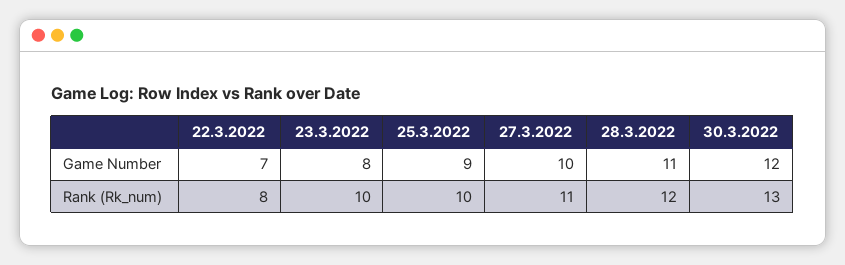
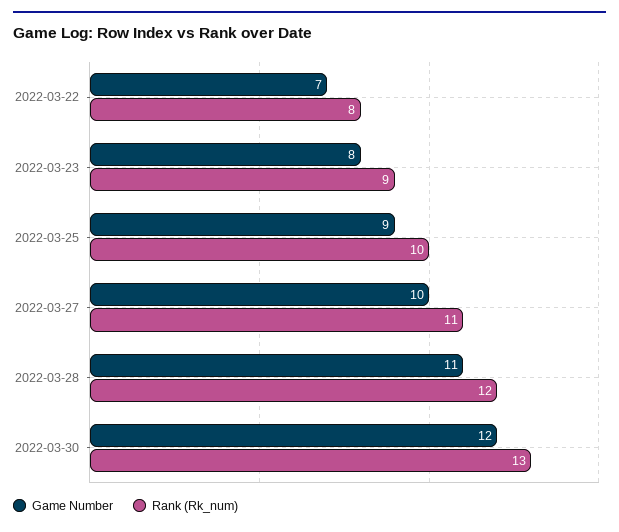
  {
    "Game Number": {
      "22.3.2022": 7,
      "23.3.2022": 8,
      "25.3.2022": 9,
      "27.3.2022": 10,
      "28.3.2022": 11,
      "30.3.2022": 12
    },
    "Rank (Rk_num)": {
      "22.3.2022": 8,
-     "23.3.2022": 10,
+     "23.3.2022": 9,
      "25.3.2022": 10,
      "27.3.2022": 11,
      "28.3.2022": 12,
      "30.3.2022": 13
    }
  }

